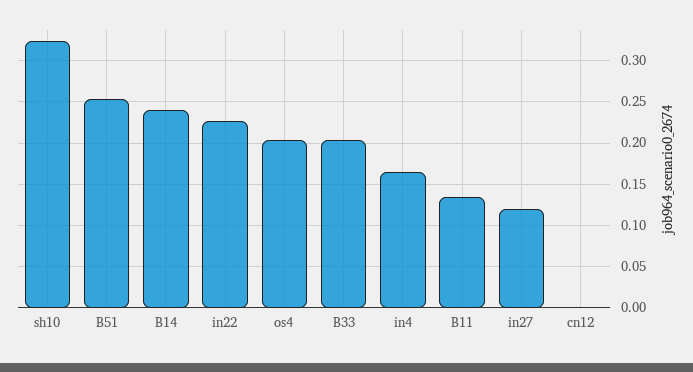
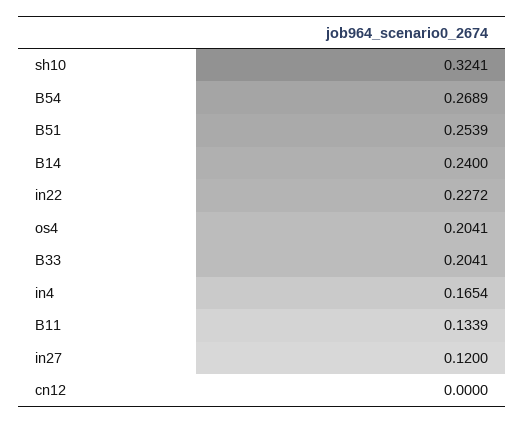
  {
    "sh10": 0.3241,
    "B51": 0.2539,
    "B14": 0.24,
    "in22": 0.2272,
    "os4": 0.2041,
    "B33": 0.2041,
    "in4": 0.1654,
    "B11": 0.1339,
    "in27": 0.12,
-   "cn12": 0
+   "cn12": 0,
+   "B54": 0.2689
  }

